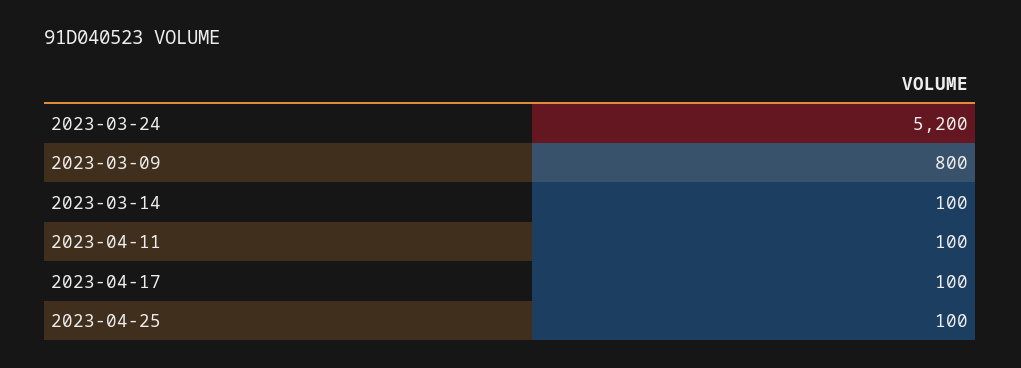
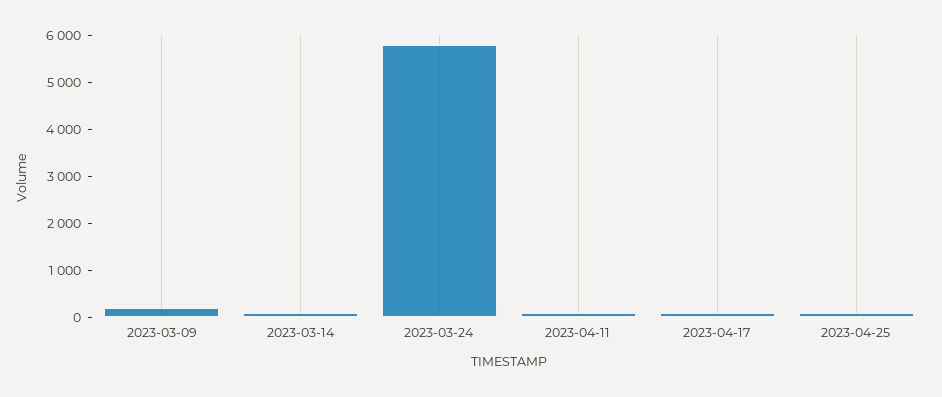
  {
-   "2023-03-24": 5200,
+   "2023-03-24": 5800,
-   "2023-03-09": 800,
+   "2023-03-09": 200,
    "2023-03-14": 100,
    "2023-04-11": 100,
    "2023-04-17": 100,
    "2023-04-25": 100
  }

